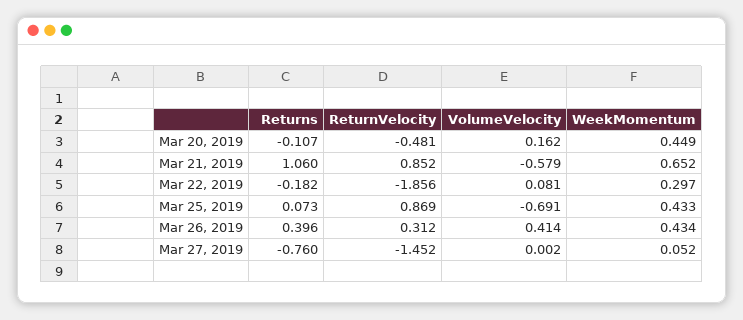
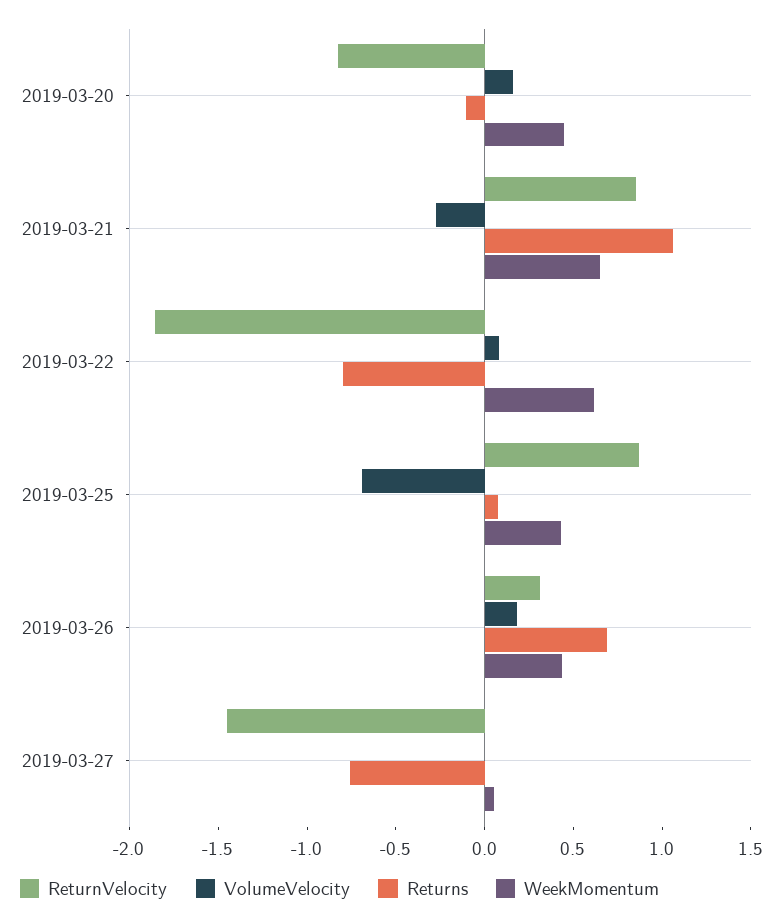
  {
    "Returns": {
      "Mar 20, 2019": -0.107,
      "Mar 21, 2019": 1.06,
-     "Mar 22, 2019": -0.182,
+     "Mar 22, 2019": -0.8,
      "Mar 25, 2019": 0.073,
-     "Mar 26, 2019": 0.396,
+     "Mar 26, 2019": 0.7,
      "Mar 27, 2019": -0.76
    },
    "ReturnVelocity": {
-     "Mar 20, 2019": -0.481,
+     "Mar 20, 2019": -0.8,
      "Mar 21, 2019": 0.852,
      "Mar 22, 2019": -1.856,
      "Mar 25, 2019": 0.869,
      "Mar 26, 2019": 0.312,
      "Mar 27, 2019": -1.452
    },
    "VolumeVelocity": {
      "Mar 20, 2019": 0.162,
-     "Mar 21, 2019": -0.579,
+     "Mar 21, 2019": -0.3,
      "Mar 22, 2019": 0.081,
      "Mar 25, 2019": -0.691,
-     "Mar 26, 2019": 0.414,
+     "Mar 26, 2019": 0.2,
      "Mar 27, 2019": 0.002
    },
    "WeekMomentum": {
      "Mar 20, 2019": 0.449,
      "Mar 21, 2019": 0.652,
-     "Mar 22, 2019": 0.297,
+     "Mar 22, 2019": 0.6,
      "Mar 25, 2019": 0.433,
      "Mar 26, 2019": 0.434,
      "Mar 27, 2019": 0.052
    }
  }

